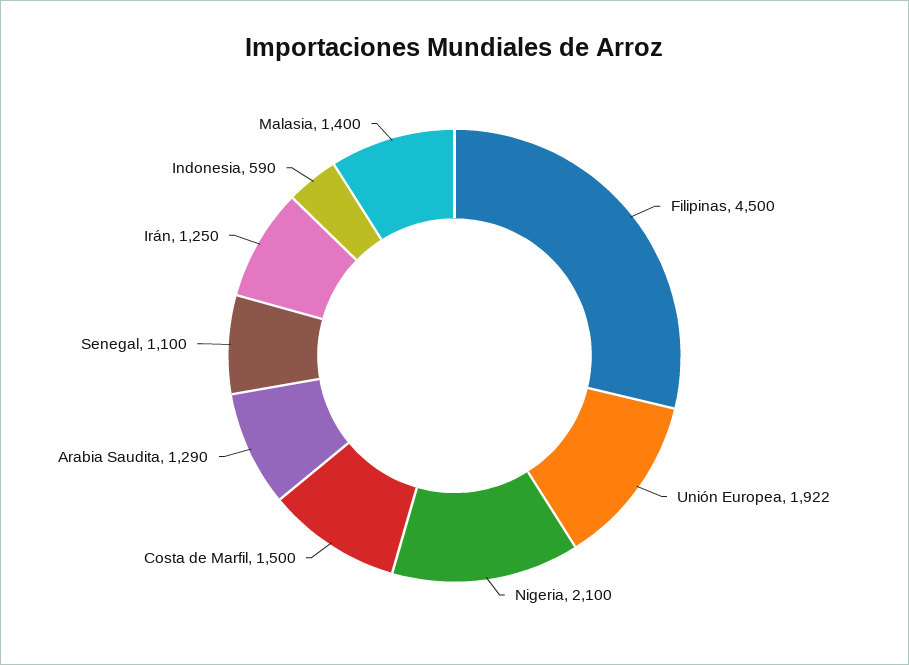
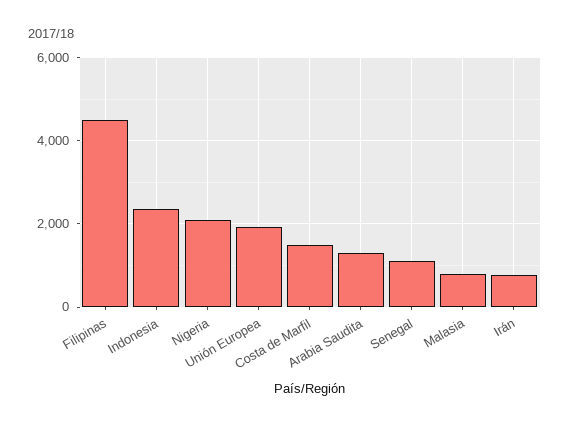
  {
    "Filipinas": 4500,
    "Unión Europea": 1922,
    "Nigeria": 2100,
    "Costa de Marfil": 1500,
    "Arabia Saudita": 1290,
    "Senegal": 1100,
-   "Irán": 1250,
+   "Irán": 800,
-   "Indonesia": 590,
+   "Indonesia": 2400,
-   "Malasia": 1400
+   "Malasia": 800
  }

